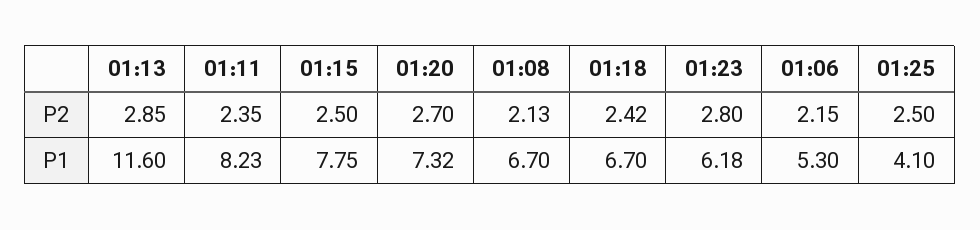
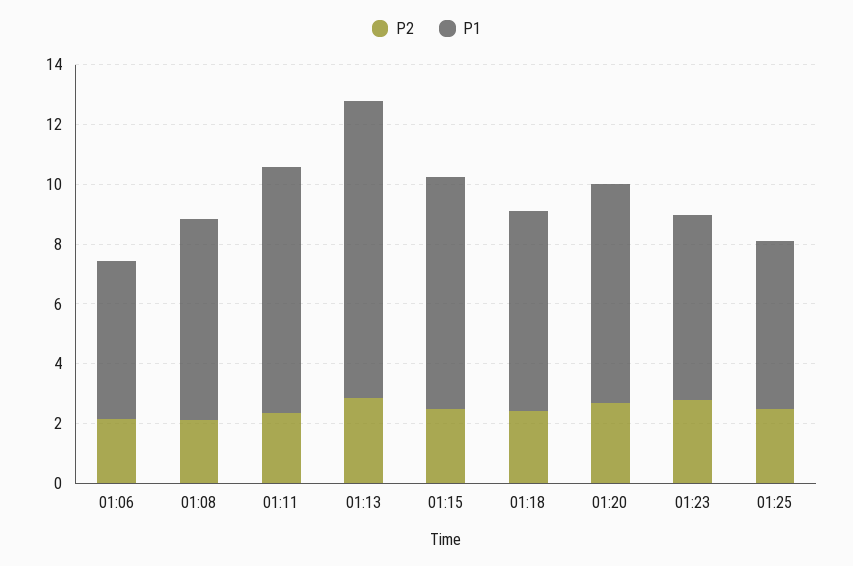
  {
    "P2": {
      "01:13": 2.85,
      "01:11": 2.35,
      "01:15": 2.5,
      "01:20": 2.7,
      "01:08": 2.13,
      "01:18": 2.42,
      "01:23": 2.8,
      "01:06": 2.15,
      "01:25": 2.5
    },
    "P1": {
-     "01:13": 11.6,
+     "01:13": 10,
      "01:11": 8.23,
      "01:15": 7.75,
      "01:20": 7.32,
      "01:08": 6.7,
      "01:18": 6.7,
      "01:23": 6.18,
      "01:06": 5.3,
-     "01:25": 4.1
+     "01:25": 5.5
    }
  }

